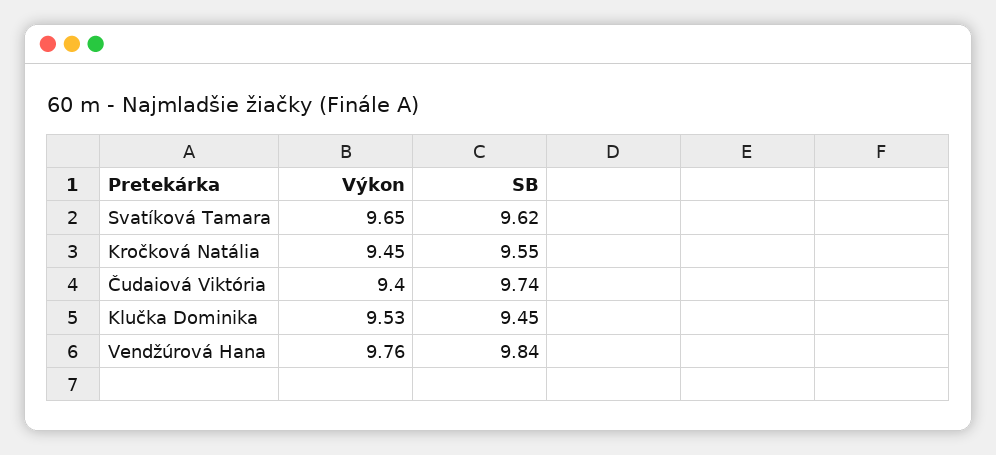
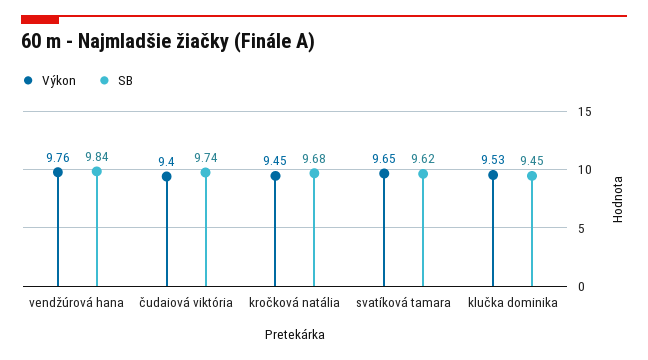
  {
    "Výkon": {
      "Svatíková Tamara": 9.65,
      "Kročková Natália": 9.45,
      "Čudaiová Viktória": 9.4,
      "Klučka Dominika": 9.53,
      "Vendžúrová Hana": 9.76
    },
    "SB": {
      "Svatíková Tamara": 9.62,
-     "Kročková Natália": 9.55,
+     "Kročková Natália": 9.68,
      "Čudaiová Viktória": 9.74,
      "Klučka Dominika": 9.45,
      "Vendžúrová Hana": 9.84
    }
  }

